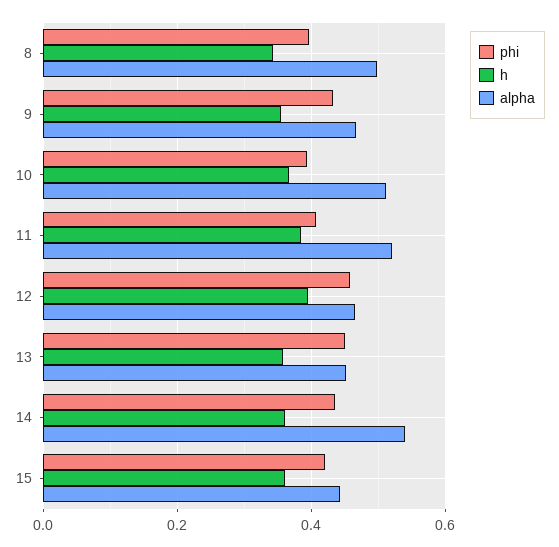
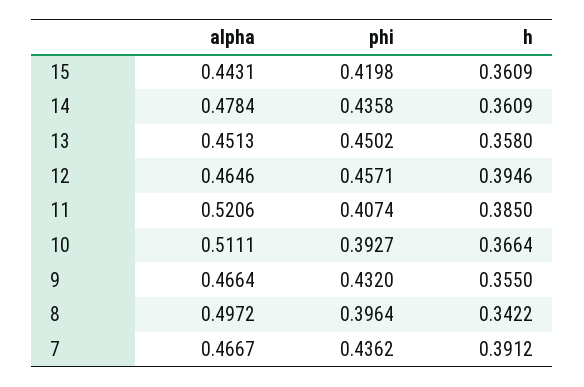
  {
    "phi": {
      "8": 0.3964,
      "9": 0.432,
      "10": 0.3927,
      "11": 0.4074,
      "12": 0.4571,
      "13": 0.4502,
      "14": 0.4358,
-     "15": 0.4198
+     "15": 0.4198,
+     "7": 0.4362
    },
    "h": {
      "8": 0.3422,
      "9": 0.355,
      "10": 0.3664,
      "11": 0.385,
      "12": 0.3946,
      "13": 0.358,
      "14": 0.3609,
-     "15": 0.3609
+     "15": 0.3609,
+     "7": 0.3912
    },
    "alpha": {
      "8": 0.4972,
      "9": 0.4664,
      "10": 0.5111,
      "11": 0.5206,
      "12": 0.4646,
      "13": 0.4513,
-     "14": 0.54,
+     "14": 0.4784,
-     "15": 0.4431
+     "15": 0.4431,
+     "7": 0.4667
    }
  }

